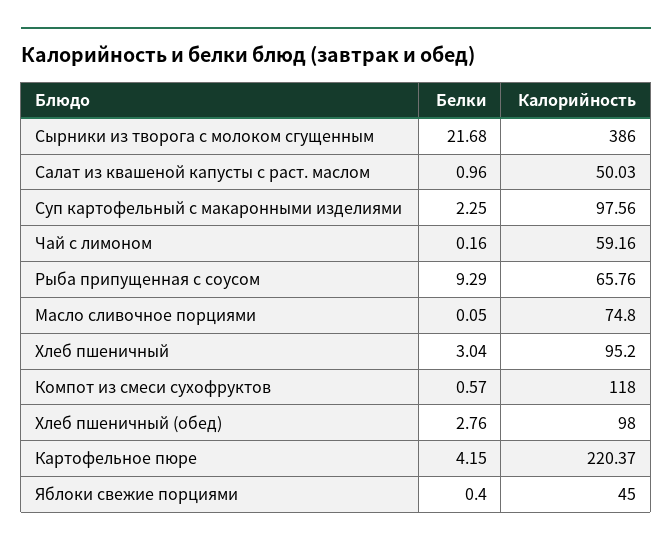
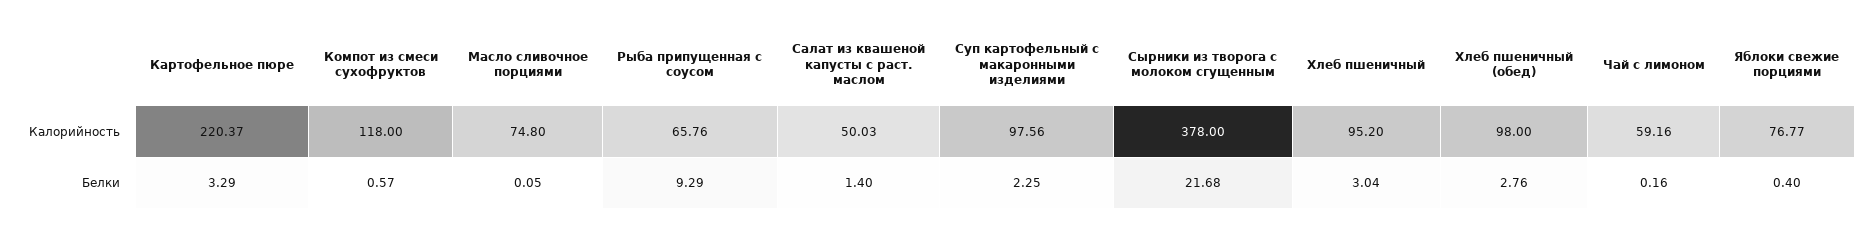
  {
    "Белки": {
      "Сырники из творога с молоком сгущенным": 21.68,
-     "Салат из квашеной капусты с раст. маслом": 0.96,
+     "Салат из квашеной капусты с раст. маслом": 1.4,
      "Суп картофельный с макаронными изделиями": 2.25,
      "Чай с лимоном": 0.16,
      "Рыба припущенная с соусом": 9.29,
      "Масло сливочное порциями": 0.05,
      "Хлеб пшеничный": 3.04,
      "Компот из смеси сухофруктов": 0.57,
      "Хлеб пшеничный (обед)": 2.76,
-     "Картофельное пюре": 4.15,
+     "Картофельное пюре": 3.29,
      "Яблоки свежие порциями": 0.4
    },
    "Калорийность": {
-     "Сырники из творога с молоком сгущенным": 386,
+     "Сырники из творога с молоком сгущенным": 378,
      "Салат из квашеной капусты с раст. маслом": 50.03,
      "Суп картофельный с макаронными изделиями": 97.56,
      "Чай с лимоном": 59.16,
      "Рыба припущенная с соусом": 65.76,
      "Масло сливочное порциями": 74.8,
      "Хлеб пшеничный": 95.2,
      "Компот из смеси сухофруктов": 118,
      "Хлеб пшеничный (обед)": 98,
      "Картофельное пюре": 220.37,
-     "Яблоки свежие порциями": 45
+     "Яблоки свежие порциями": 76.77
    }
  }

